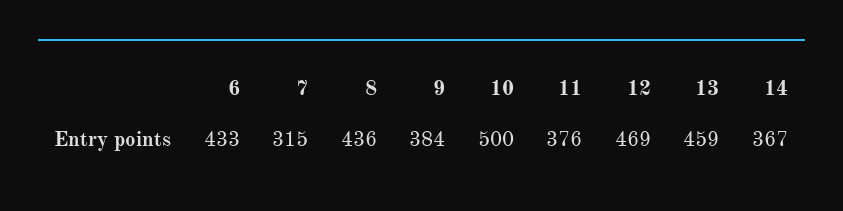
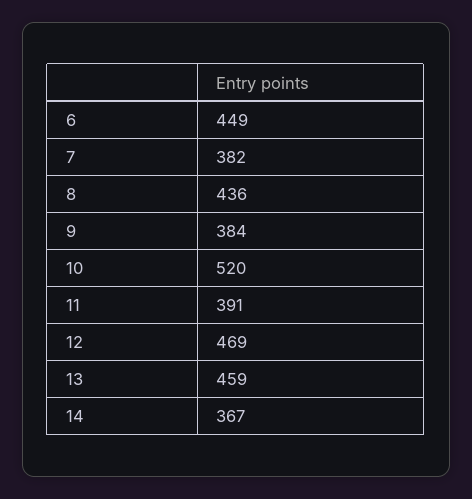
  {
-   "6": 433,
+   "6": 449,
-   "7": 315,
+   "7": 382,
    "8": 436,
    "9": 384,
-   "10": 500,
+   "10": 520,
-   "11": 376,
+   "11": 391,
    "12": 469,
    "13": 459,
    "14": 367
  }

